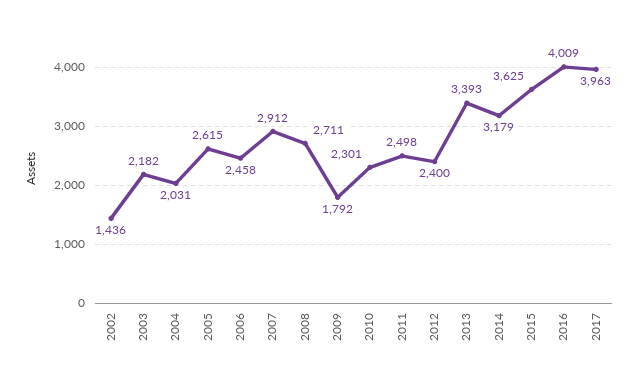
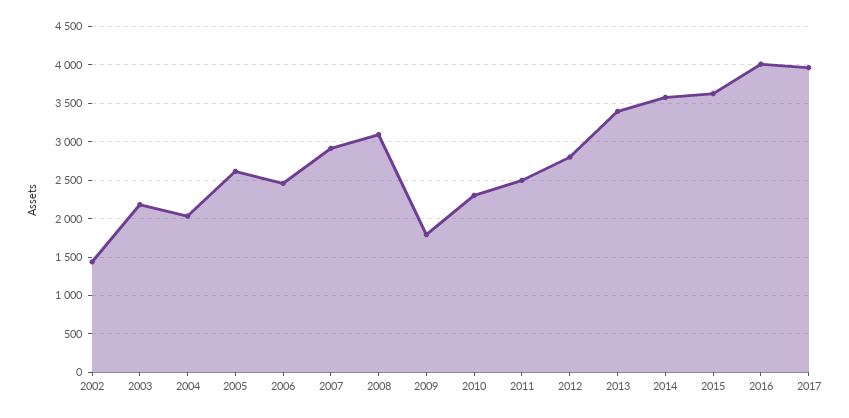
  {
    "2002": 1436,
    "2003": 2182,
    "2004": 2031,
    "2005": 2615,
    "2006": 2458,
    "2007": 2912,
-   "2008": 2711,
+   "2008": 3100,
    "2009": 1792,
    "2010": 2301,
    "2011": 2498,
-   "2012": 2400,
+   "2012": 2800,
    "2013": 3393,
-   "2014": 3179,
+   "2014": 3600,
    "2015": 3625,
    "2016": 4009,
    "2017": 3963
  }

